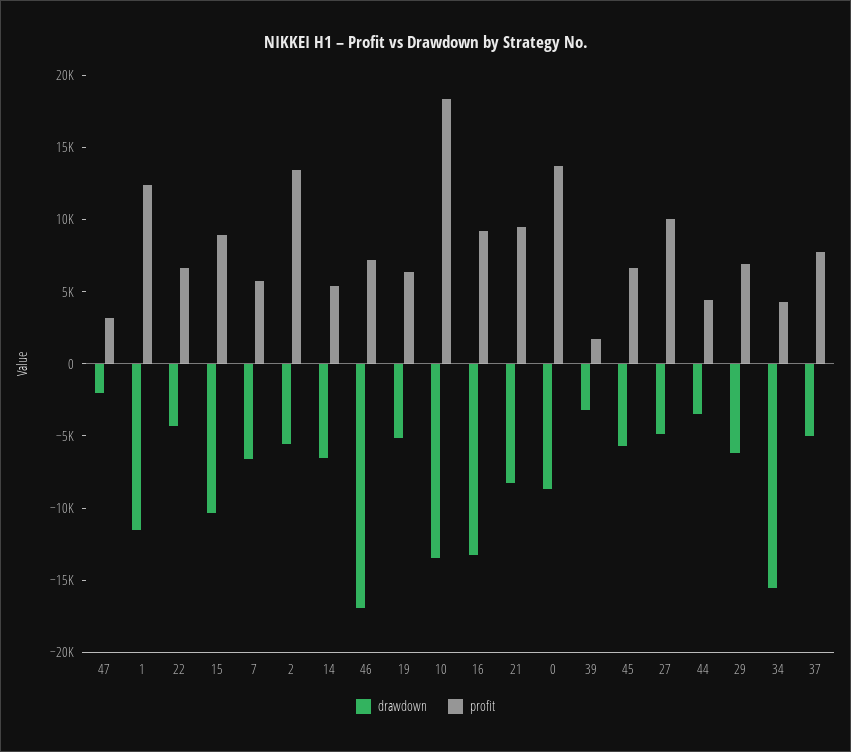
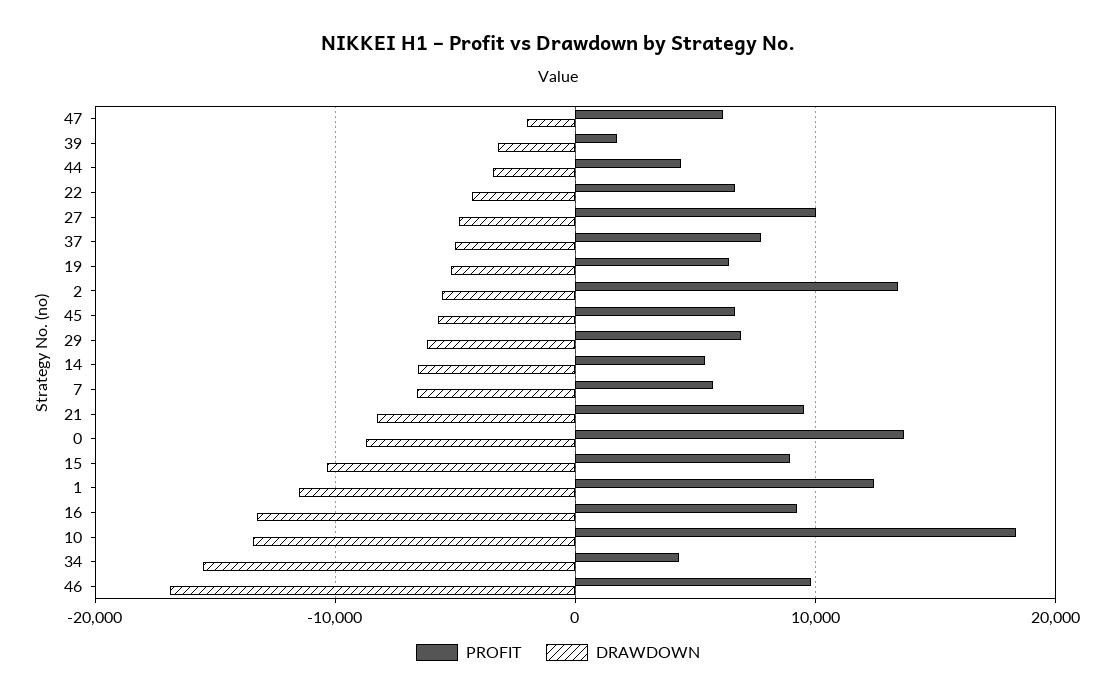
  {
    "drawdown": {
      "47": -2000,
      "1": -12000,
      "22": -4000,
      "15": -10000,
      "7": -7000,
      "2": -6000,
      "14": -7000,
      "46": -17000,
      "19": -5000,
      "10": -13000,
      "16": -13000,
      "21": -8000,
      "0": -9000,
      "39": -3000,
      "45": -6000,
      "27": -5000,
      "44": -3000,
      "29": -6000,
      "34": -16000,
      "37": -5000
    },
    "profit": {
-     "47": 3000,
+     "47": 6000,
      "1": 12000,
      "22": 7000,
      "15": 9000,
      "7": 6000,
      "2": 13000,
      "14": 5000,
-     "46": 7000,
+     "46": 10000,
      "19": 6000,
      "10": 18000,
      "16": 9000,
      "21": 10000,
      "0": 14000,
      "39": 2000,
      "45": 7000,
      "27": 10000,
      "44": 4000,
      "29": 7000,
      "34": 4000,
      "37": 8000
    }
  }

